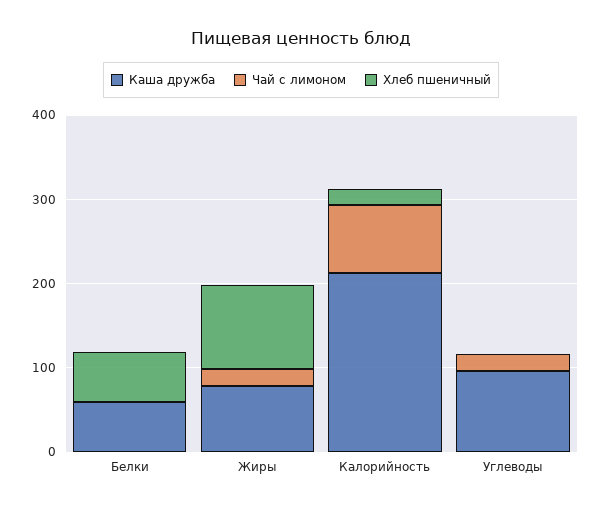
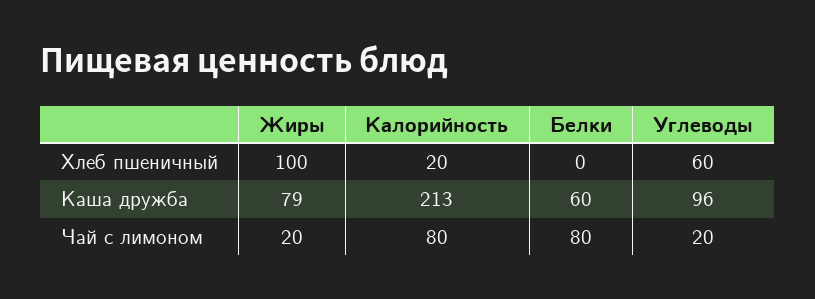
  {
    "Каша дружба": {
      "Белки": 60,
      "Жиры": 79,
      "Калорийность": 213,
      "Углеводы": 96
    },
    "Чай с лимоном": {
-     "Белки": 0,
+     "Белки": 80,
      "Жиры": 20,
      "Калорийность": 80,
      "Углеводы": 20
    },
    "Хлеб пшеничный": {
-     "Белки": 60,
+     "Белки": 0,
      "Жиры": 100,
      "Калорийность": 20,
-     "Углеводы": 0
+     "Углеводы": 60
    }
  }

